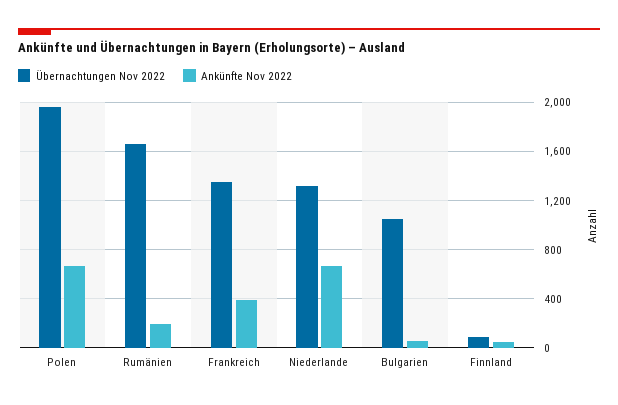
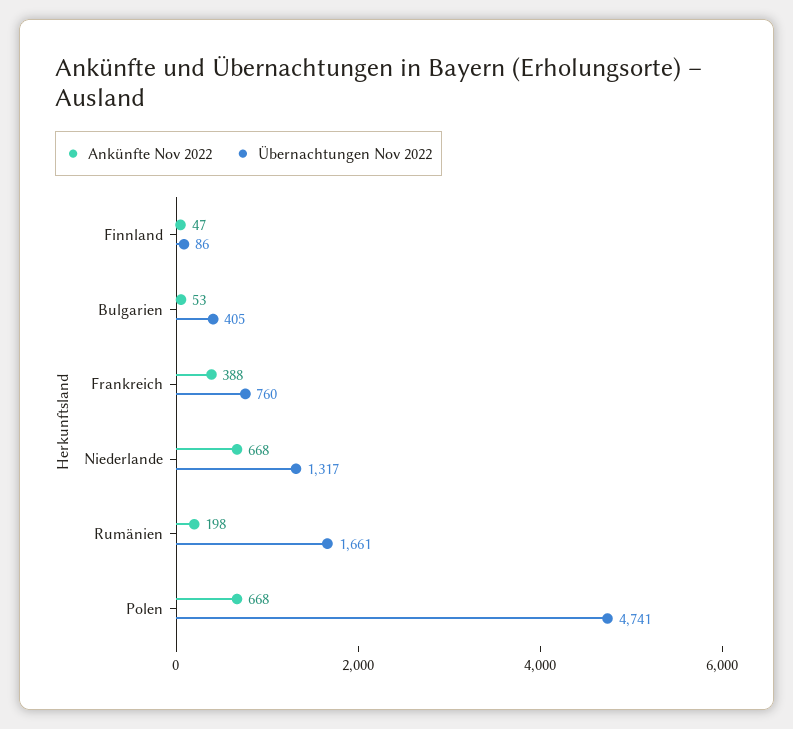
  {
    "Übernachtungen Nov 2022": {
-     "Polen": 1950,
+     "Polen": 4741,
      "Rumänien": 1661,
-     "Frankreich": 1350,
+     "Frankreich": 760,
      "Niederlande": 1317,
-     "Bulgarien": 1050,
+     "Bulgarien": 405,
      "Finnland": 86
    },
    "Ankünfte Nov 2022": {
      "Polen": 668,
      "Rumänien": 198,
      "Frankreich": 388,
      "Niederlande": 668,
      "Bulgarien": 53,
      "Finnland": 47
    }
  }

